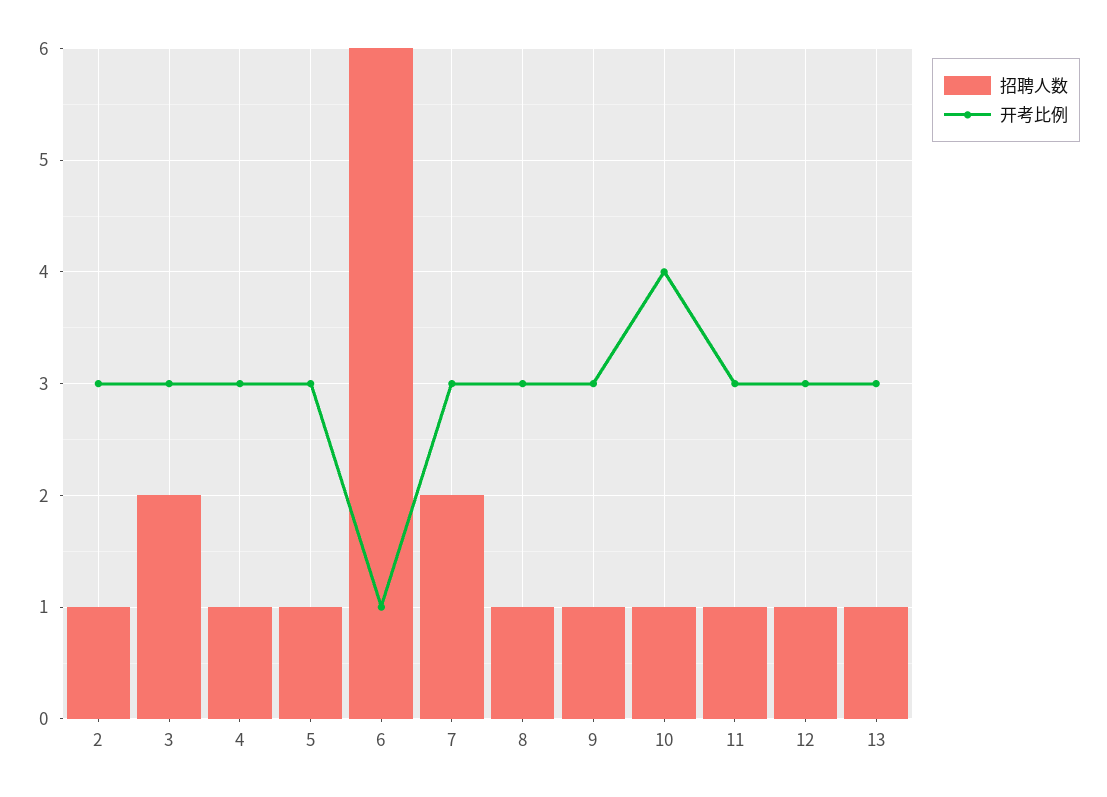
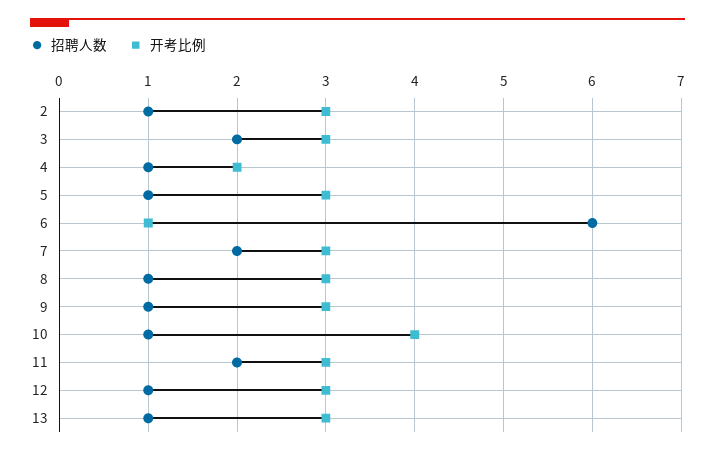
  {
    "招聘人数": {
      "2": 1,
      "3": 2,
      "4": 1,
      "5": 1,
      "6": 6,
      "7": 2,
      "8": 1,
      "9": 1,
      "10": 1,
-     "11": 1,
+     "11": 2,
      "12": 1,
      "13": 1
    },
    "开考比例": {
      "2": 3,
      "3": 3,
-     "4": 3,
+     "4": 2,
      "5": 3,
      "6": 1,
      "7": 3,
      "8": 3,
      "9": 3,
      "10": 4,
      "11": 3,
      "12": 3,
      "13": 3
    }
  }

